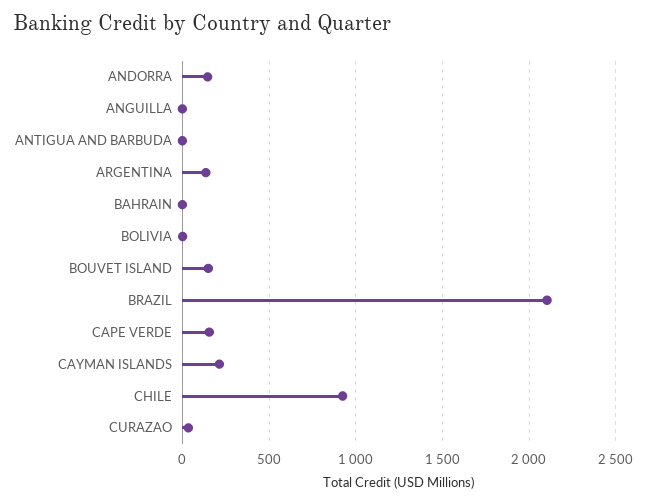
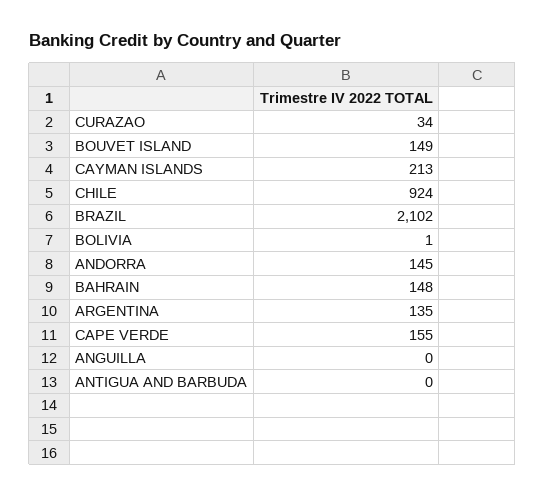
  {
    "ANDORRA": 145,
    "ANGUILLA": 0,
    "ANTIGUA AND BARBUDA": 0,
    "ARGENTINA": 135,
-   "BAHRAIN": 0,
+   "BAHRAIN": 148,
    "BOLIVIA": 1,
    "BOUVET ISLAND": 149,
    "BRAZIL": 2102,
    "CAPE VERDE": 155,
    "CAYMAN ISLANDS": 213,
    "CHILE": 924,
    "CURAZAO": 34
  }

